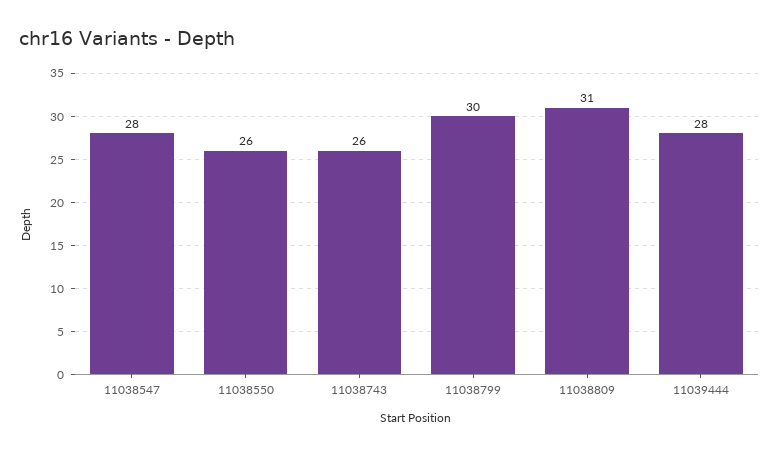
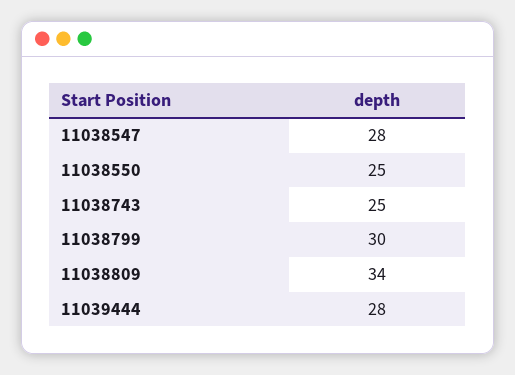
  {
    "11038547": 28,
-   "11038550": 26,
+   "11038550": 25,
-   "11038743": 26,
+   "11038743": 25,
    "11038799": 30,
-   "11038809": 31,
+   "11038809": 34,
    "11039444": 28
  }

